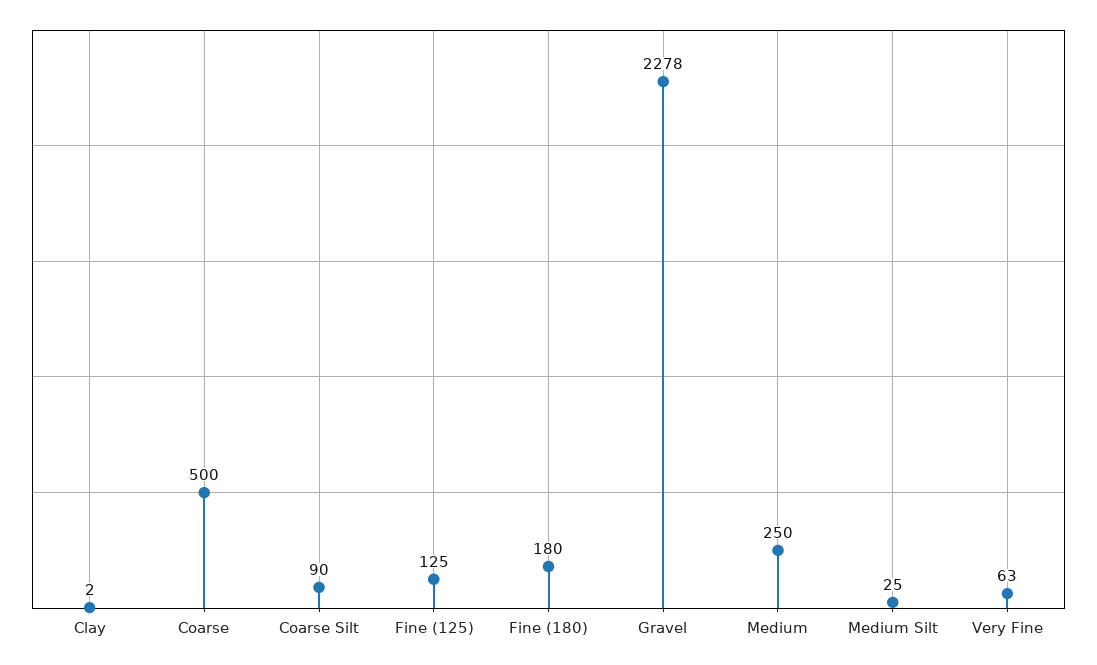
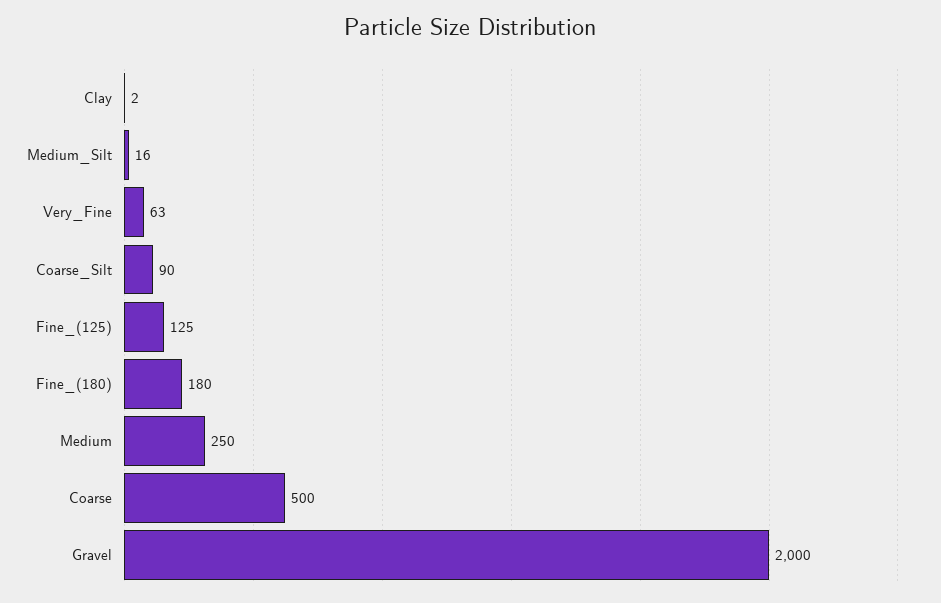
  {
    "Clay": 2,
    "Coarse": 500,
    "Coarse Silt": 90,
    "Fine (125)": 125,
    "Fine (180)": 180,
-   "Gravel": 2278,
+   "Gravel": 2000,
    "Medium": 250,
-   "Medium Silt": 25,
+   "Medium Silt": 16,
    "Very Fine": 63
  }

